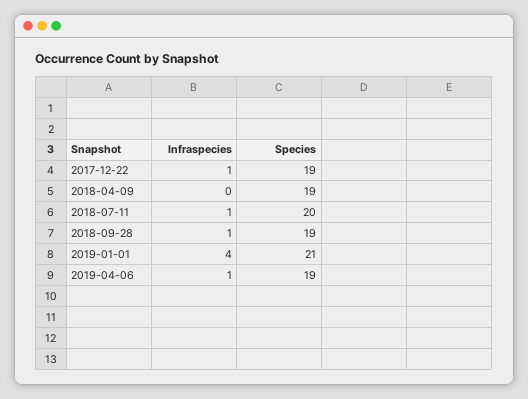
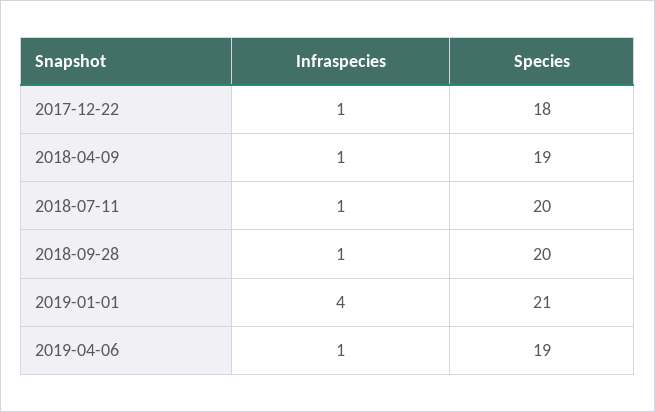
  {
    "Infraspecies": {
      "2017-12-22": 1,
-     "2018-04-09": 0,
+     "2018-04-09": 1,
      "2018-07-11": 1,
      "2018-09-28": 1,
      "2019-01-01": 4,
      "2019-04-06": 1
    },
    "Species": {
-     "2017-12-22": 19,
+     "2017-12-22": 18,
      "2018-04-09": 19,
      "2018-07-11": 20,
-     "2018-09-28": 19,
+     "2018-09-28": 20,
      "2019-01-01": 21,
      "2019-04-06": 19
    }
  }

